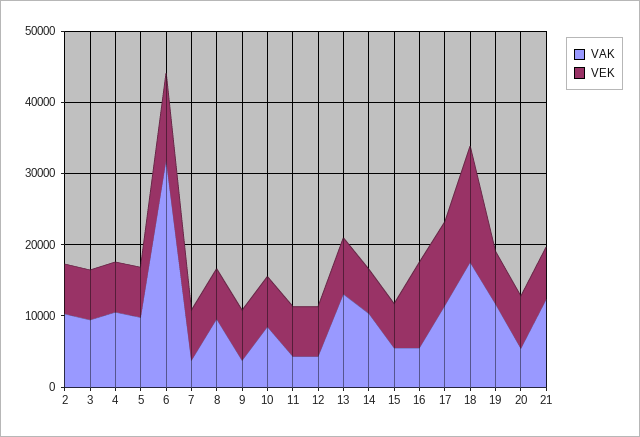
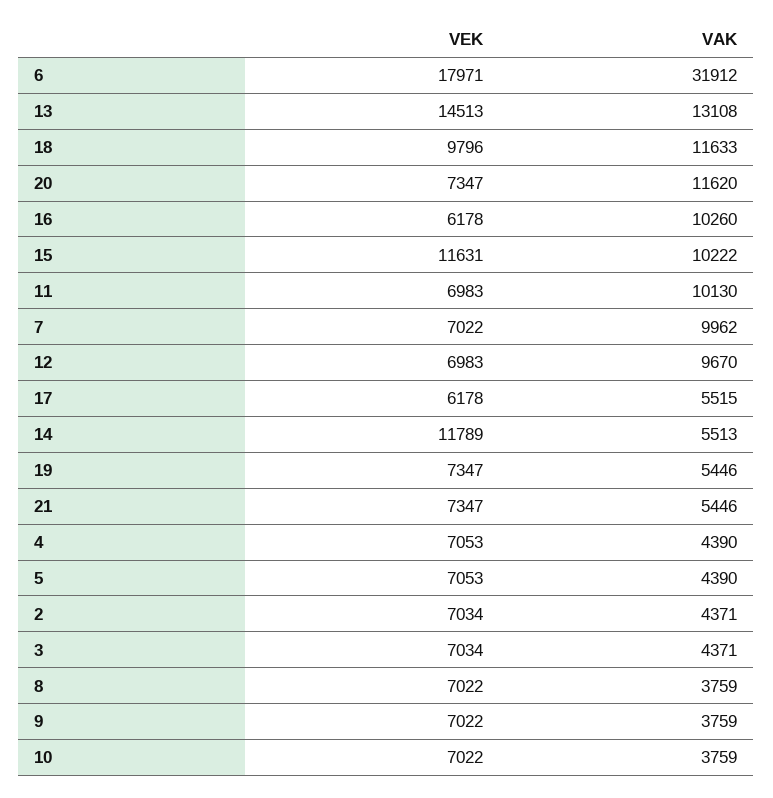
  {
    "VAK": {
-     "2": 10000,
+     "2": 4371,
-     "3": 10000,
+     "3": 4371,
-     "4": 10000,
+     "4": 4390,
-     "5": 10000,
+     "5": 4390,
      "6": 31912,
-     "7": 4000,
+     "7": 9962,
-     "8": 10000,
+     "8": 3759,
      "9": 3759,
-     "10": 8000,
+     "10": 3759,
-     "11": 4000,
+     "11": 10130,
-     "12": 4000,
+     "12": 9670,
      "13": 13108,
-     "14": 10000,
+     "14": 5513,
-     "15": 6000,
+     "15": 10222,
-     "16": 6000,
+     "16": 10260,
-     "17": 12000,
+     "17": 5515,
-     "18": 18000,
+     "18": 11633,
-     "19": 12000,
+     "19": 5446,
-     "20": 6000,
+     "20": 11620,
-     "21": 12000
+     "21": 5446
    },
    "VEK": {
      "2": 7034,
      "3": 7034,
      "4": 7053,
      "5": 7053,
-     "6": 12000,
+     "6": 17971,
      "7": 7022,
      "8": 7022,
      "9": 7022,
      "10": 7022,
      "11": 6983,
      "12": 6983,
-     "13": 8000,
+     "13": 14513,
-     "14": 6000,
+     "14": 11789,
-     "15": 6000,
+     "15": 11631,
-     "16": 12000,
+     "16": 6178,
-     "17": 12000,
+     "17": 6178,
-     "18": 16000,
+     "18": 9796,
      "19": 7347,
      "20": 7347,
      "21": 7347
    }
  }

